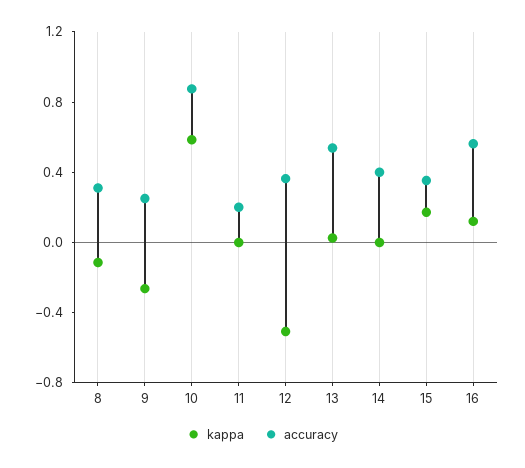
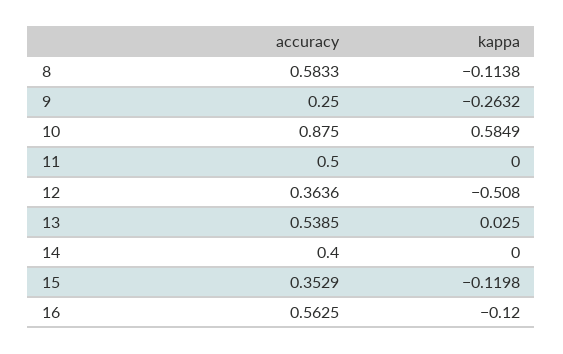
  {
    "kappa": {
      "8": -0.1138,
      "9": -0.2632,
      "10": 0.5849,
      "11": 0,
      "12": -0.508,
      "13": 0.025,
      "14": 0,
-     "15": 0.2,
+     "15": -0.1198,
-     "16": 0.1
+     "16": -0.12
    },
    "accuracy": {
-     "8": 0.3,
+     "8": 0.5833,
      "9": 0.25,
      "10": 0.875,
-     "11": 0.2,
+     "11": 0.5,
      "12": 0.3636,
      "13": 0.5385,
      "14": 0.4,
      "15": 0.3529,
      "16": 0.5625
    }
  }

